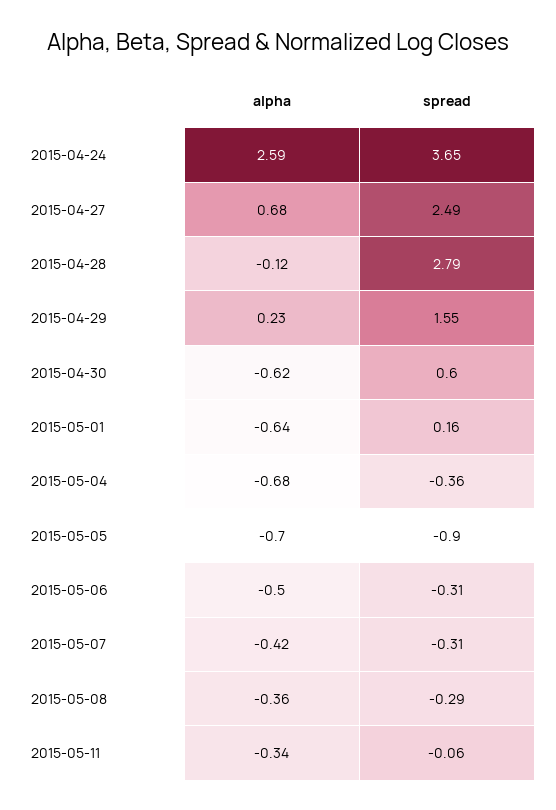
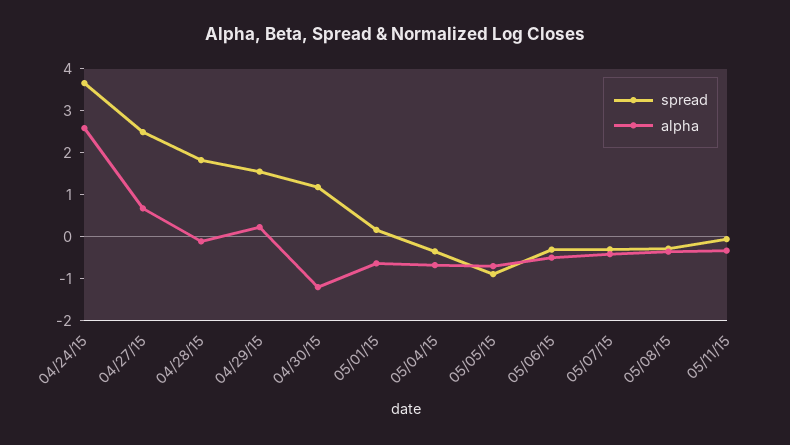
  {
    "alpha": {
      "2015-04-24": 2.59,
      "2015-04-27": 0.68,
      "2015-04-28": -0.12,
      "2015-04-29": 0.23,
-     "2015-04-30": -0.62,
+     "2015-04-30": -1.2,
      "2015-05-01": -0.64,
      "2015-05-04": -0.68,
      "2015-05-05": -0.7,
      "2015-05-06": -0.5,
      "2015-05-07": -0.42,
      "2015-05-08": -0.36,
      "2015-05-11": -0.34
    },
    "spread": {
      "2015-04-24": 3.65,
      "2015-04-27": 2.49,
-     "2015-04-28": 2.79,
+     "2015-04-28": 1.8,
      "2015-04-29": 1.55,
-     "2015-04-30": 0.6,
+     "2015-04-30": 1.2,
      "2015-05-01": 0.16,
      "2015-05-04": -0.36,
      "2015-05-05": -0.9,
      "2015-05-06": -0.31,
      "2015-05-07": -0.31,
      "2015-05-08": -0.29,
      "2015-05-11": -0.06
    }
  }

